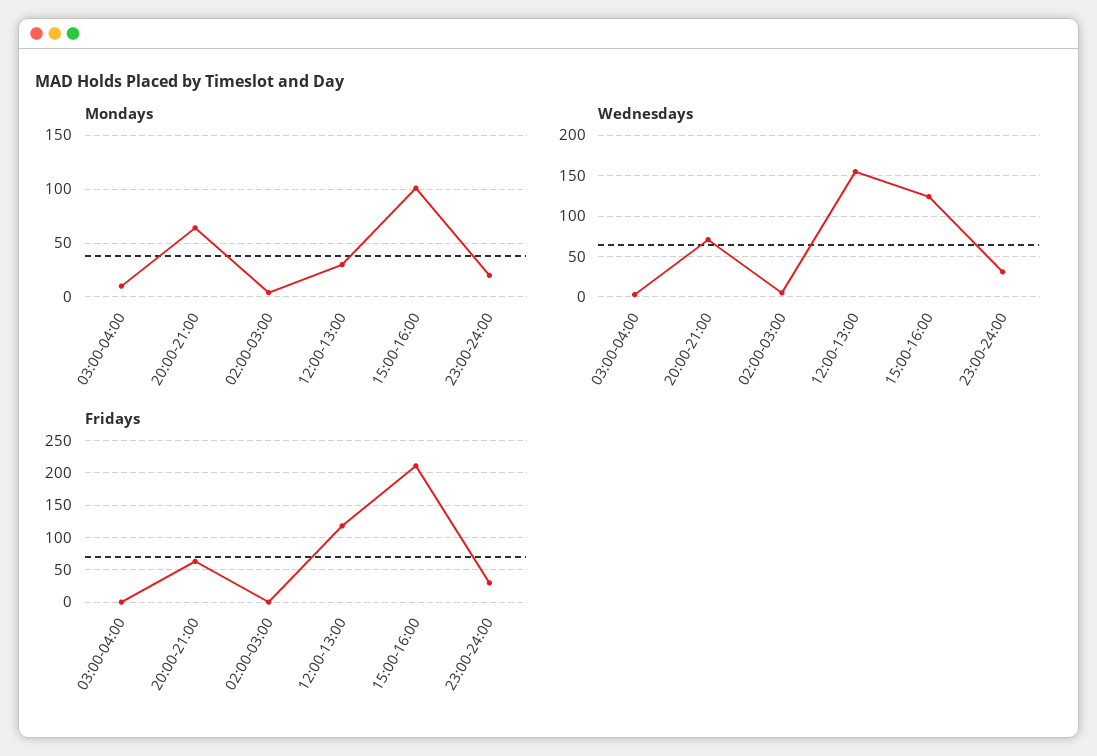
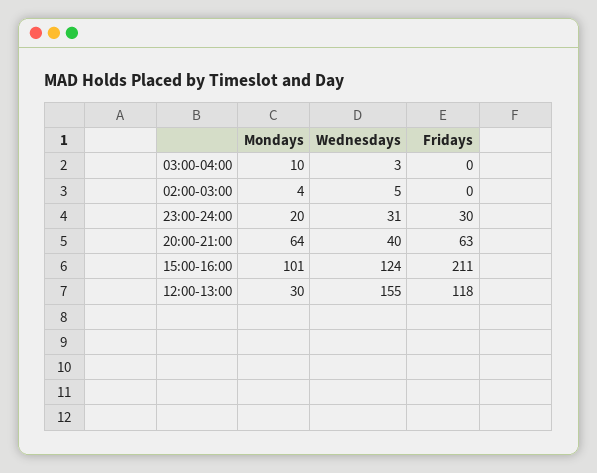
  {
    "Mondays": {
      "03:00-04:00": 10,
      "20:00-21:00": 64,
      "02:00-03:00": 4,
      "12:00-13:00": 30,
      "15:00-16:00": 101,
      "23:00-24:00": 20
    },
    "Wednesdays": {
      "03:00-04:00": 3,
-     "20:00-21:00": 70,
+     "20:00-21:00": 40,
      "02:00-03:00": 5,
      "12:00-13:00": 155,
      "15:00-16:00": 124,
      "23:00-24:00": 31
    },
    "Fridays": {
      "03:00-04:00": 0,
      "20:00-21:00": 63,
      "02:00-03:00": 0,
      "12:00-13:00": 118,
      "15:00-16:00": 211,
      "23:00-24:00": 30
    }
  }

